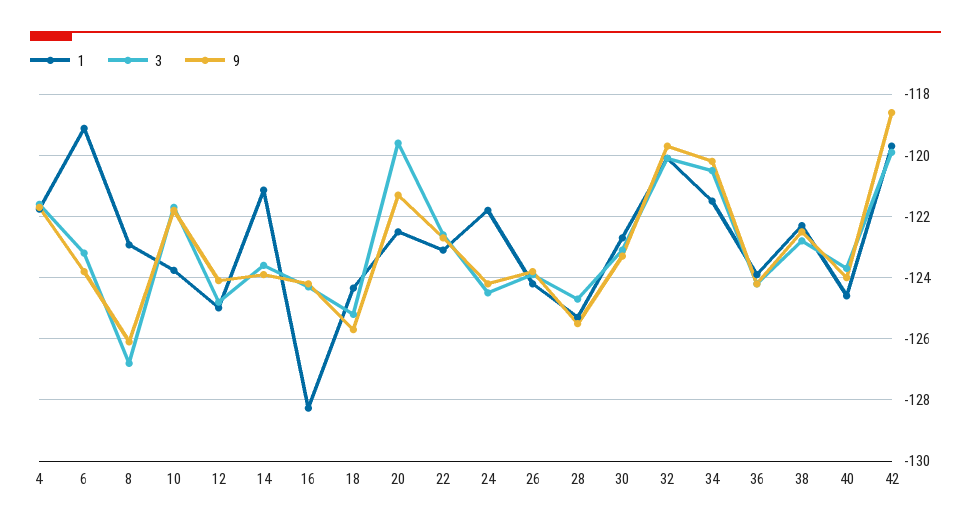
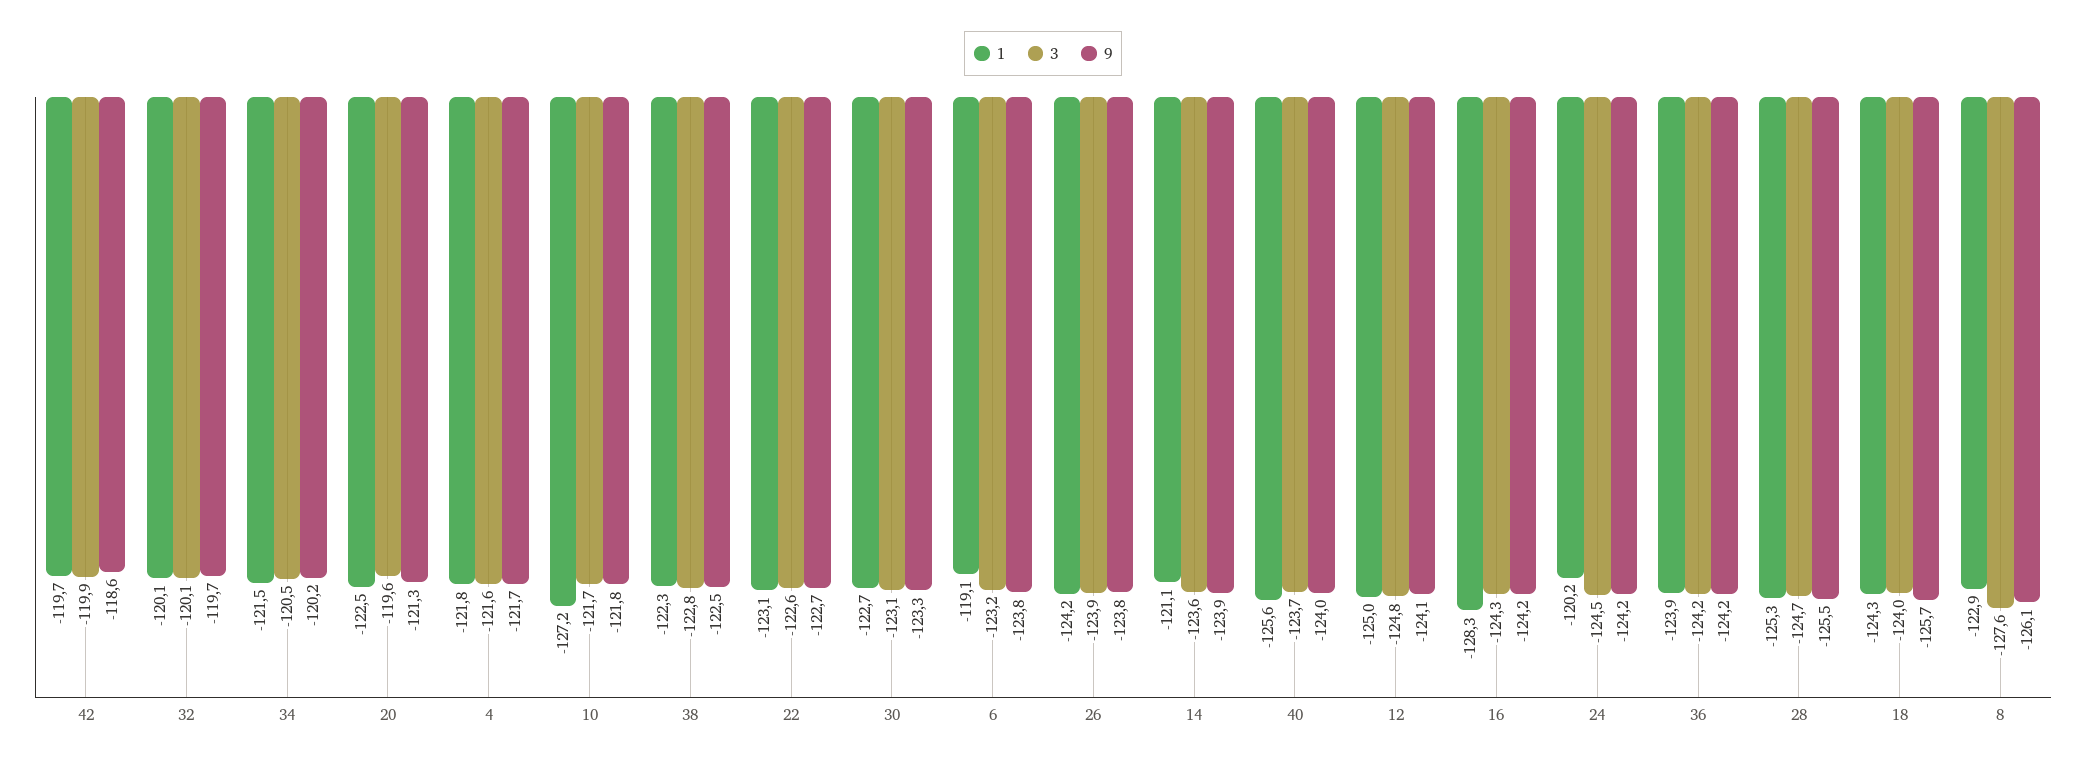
  {
    "1": {
      "4": -121.8,
      "6": -119.1,
      "8": -122.9,
-     "10": -123.8,
+     "10": -127.2,
      "12": -125,
      "14": -121.1,
      "16": -128.3,
      "18": -124.3,
      "20": -122.5,
      "22": -123.1,
-     "24": -121.8,
+     "24": -120.2,
      "26": -124.2,
      "28": -125.3,
      "30": -122.7,
      "32": -120.1,
      "34": -121.5,
      "36": -123.9,
      "38": -122.3,
-     "40": -124.6,
+     "40": -125.6,
      "42": -119.7
    },
    "3": {
      "4": -121.6,
      "6": -123.2,
-     "8": -126.8,
+     "8": -127.6,
      "10": -121.7,
      "12": -124.8,
      "14": -123.6,
      "16": -124.3,
-     "18": -125.2,
+     "18": -124,
      "20": -119.6,
      "22": -122.6,
      "24": -124.5,
      "26": -123.9,
      "28": -124.7,
      "30": -123.1,
      "32": -120.1,
      "34": -120.5,
      "36": -124.2,
      "38": -122.8,
      "40": -123.7,
      "42": -119.9
    },
    "9": {
      "4": -121.7,
      "6": -123.8,
      "8": -126.1,
      "10": -121.8,
      "12": -124.1,
      "14": -123.9,
      "16": -124.2,
      "18": -125.7,
      "20": -121.3,
      "22": -122.7,
      "24": -124.2,
      "26": -123.8,
      "28": -125.5,
      "30": -123.3,
      "32": -119.7,
      "34": -120.2,
      "36": -124.2,
      "38": -122.5,
      "40": -124,
      "42": -118.6
    }
  }

